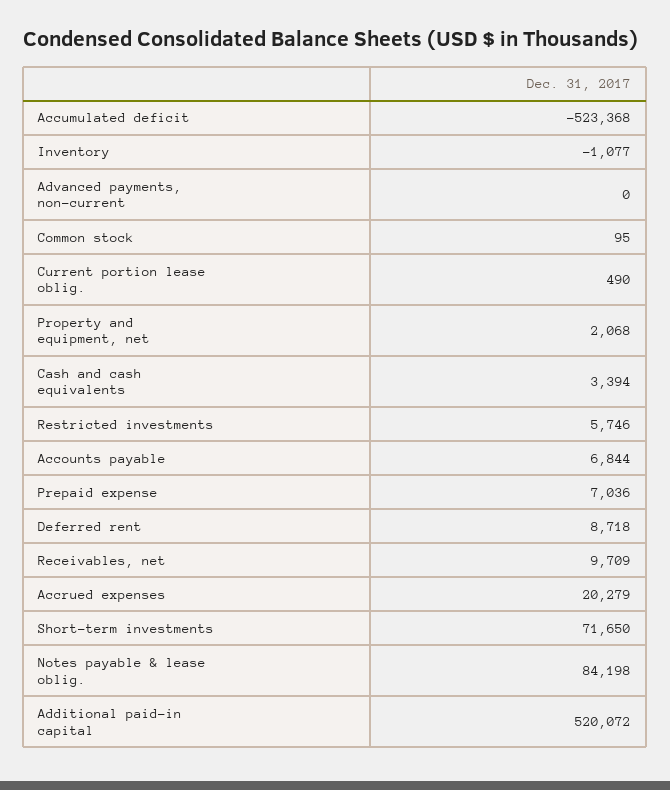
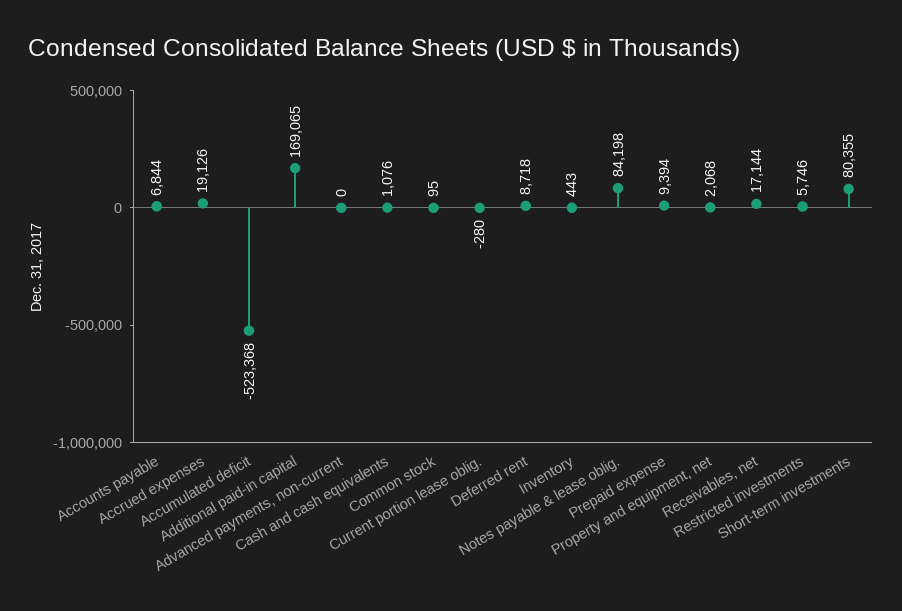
  {
    "Accumulated deficit": -523368,
-   "Inventory": -1077,
+   "Inventory": 443,
    "Advanced payments, non-current": 0,
    "Common stock": 95,
-   "Current portion lease oblig.": 490,
+   "Current portion lease oblig.": -280,
    "Property and equipment, net": 2068,
-   "Cash and cash equivalents": 3394,
+   "Cash and cash equivalents": 1076,
    "Restricted investments": 5746,
    "Accounts payable": 6844,
-   "Prepaid expense": 7036,
+   "Prepaid expense": 9394,
    "Deferred rent": 8718,
-   "Receivables, net": 9709,
+   "Receivables, net": 17144,
-   "Accrued expenses": 20279,
+   "Accrued expenses": 19126,
-   "Short-term investments": 71650,
+   "Short-term investments": 80355,
    "Notes payable & lease oblig.": 84198,
-   "Additional paid-in capital": 520072
+   "Additional paid-in capital": 169065
  }

